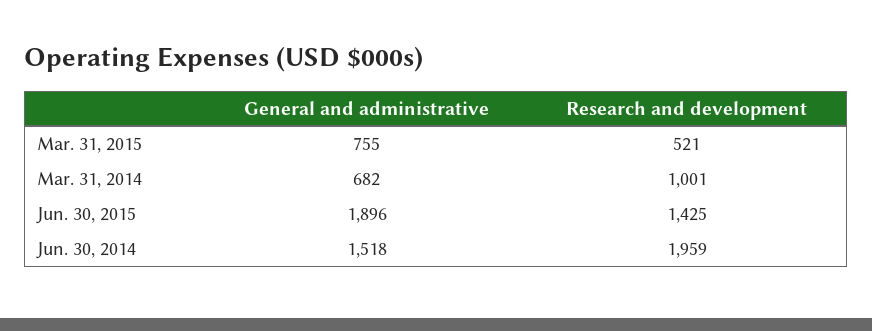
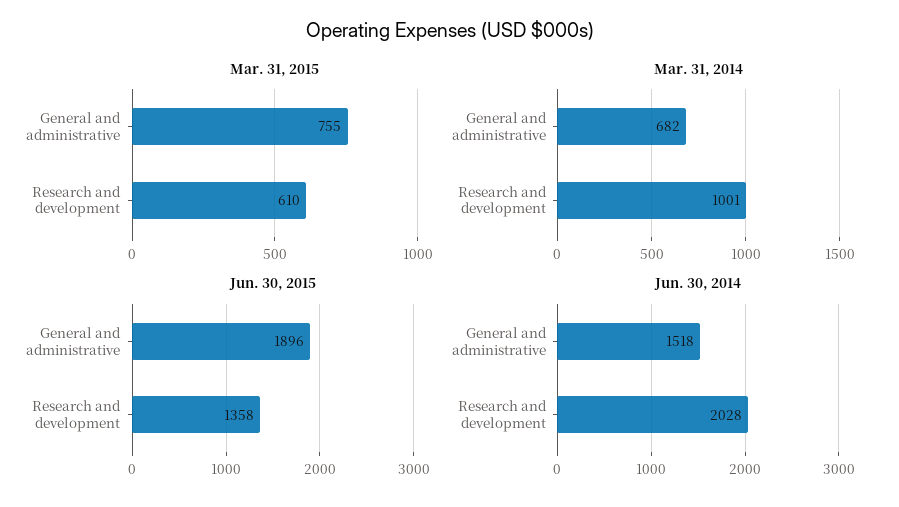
  {
    "Mar. 31, 2015": {
      "General and administrative": 755,
-     "Research and development": 521
+     "Research and development": 610
    },
    "Mar. 31, 2014": {
      "General and administrative": 682,
      "Research and development": 1001
    },
    "Jun. 30, 2015": {
      "General and administrative": 1896,
-     "Research and development": 1425
+     "Research and development": 1358
    },
    "Jun. 30, 2014": {
      "General and administrative": 1518,
-     "Research and development": 1959
+     "Research and development": 2028
    }
  }

